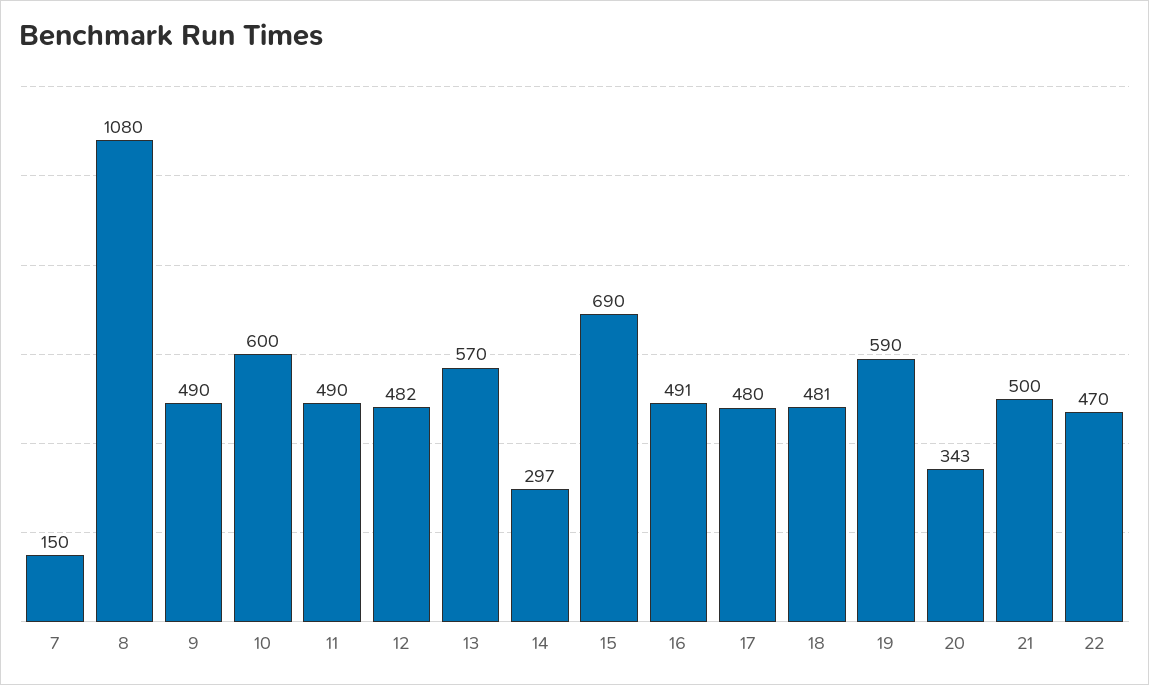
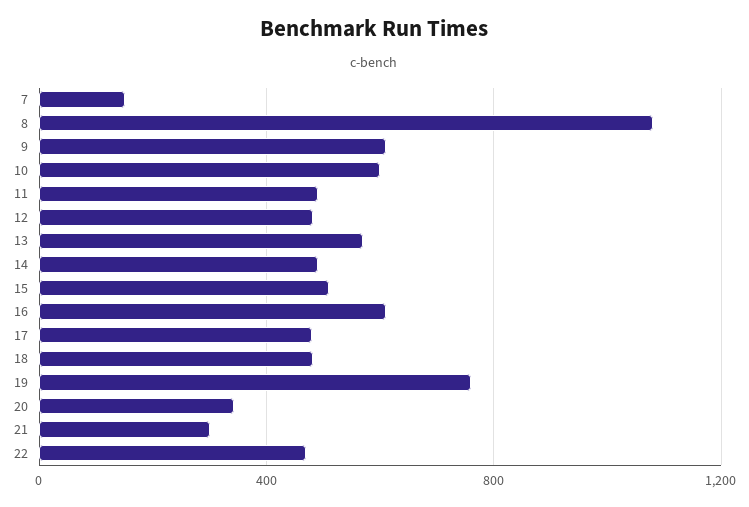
  {
    "7": 150,
    "8": 1080,
-   "9": 490,
+   "9": 600,
    "10": 600,
    "11": 490,
    "12": 482,
    "13": 570,
-   "14": 297,
+   "14": 500,
-   "15": 690,
+   "15": 500,
-   "16": 491,
+   "16": 600,
    "17": 480,
    "18": 481,
-   "19": 590,
+   "19": 750,
    "20": 343,
-   "21": 500,
+   "21": 300,
    "22": 470
  }

